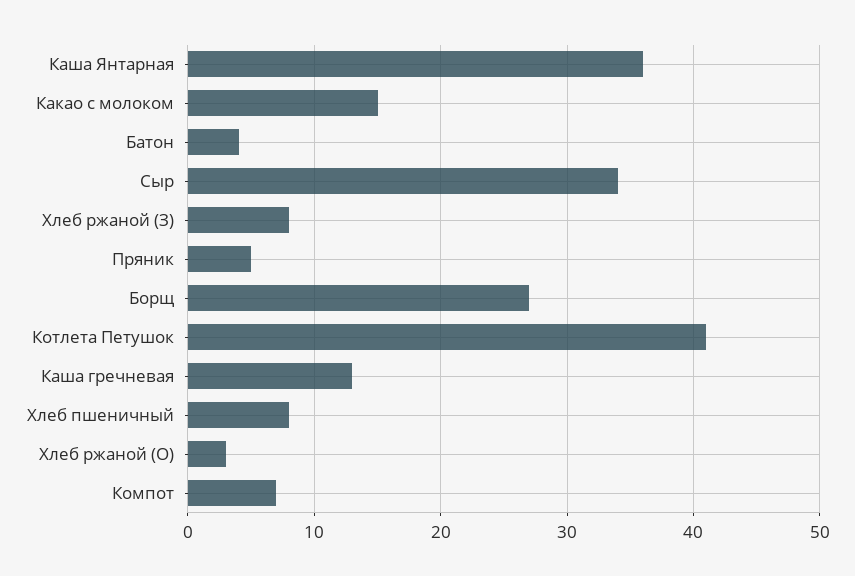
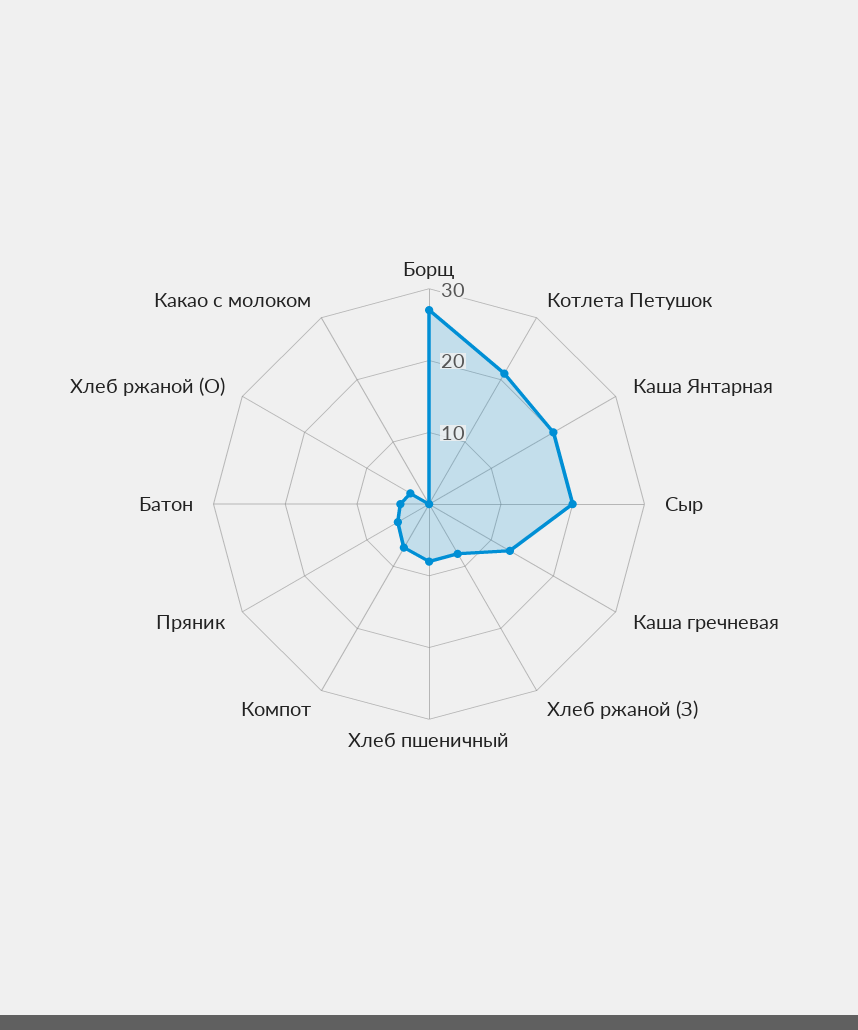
  {
-   "Каша Янтарная": 36,
+   "Каша Янтарная": 20,
-   "Какао с молоком": 15,
+   "Какао с молоком": 0,
    "Батон": 4,
-   "Сыр": 34,
+   "Сыр": 20,
    "Хлеб ржаной (З)": 8,
    "Пряник": 5,
    "Борщ": 27,
-   "Котлета Петушок": 41,
+   "Котлета Петушок": 20,
    "Каша гречневая": 13,
    "Хлеб пшеничный": 8,
    "Хлеб ржаной (О)": 3,
    "Компот": 7
  }

